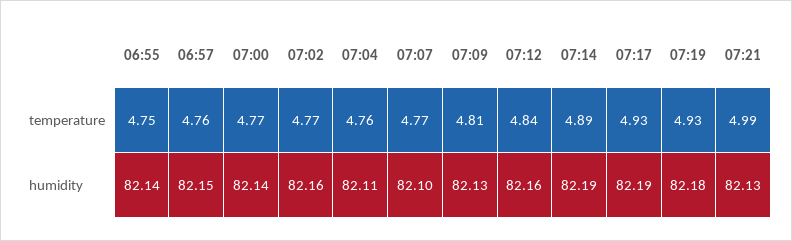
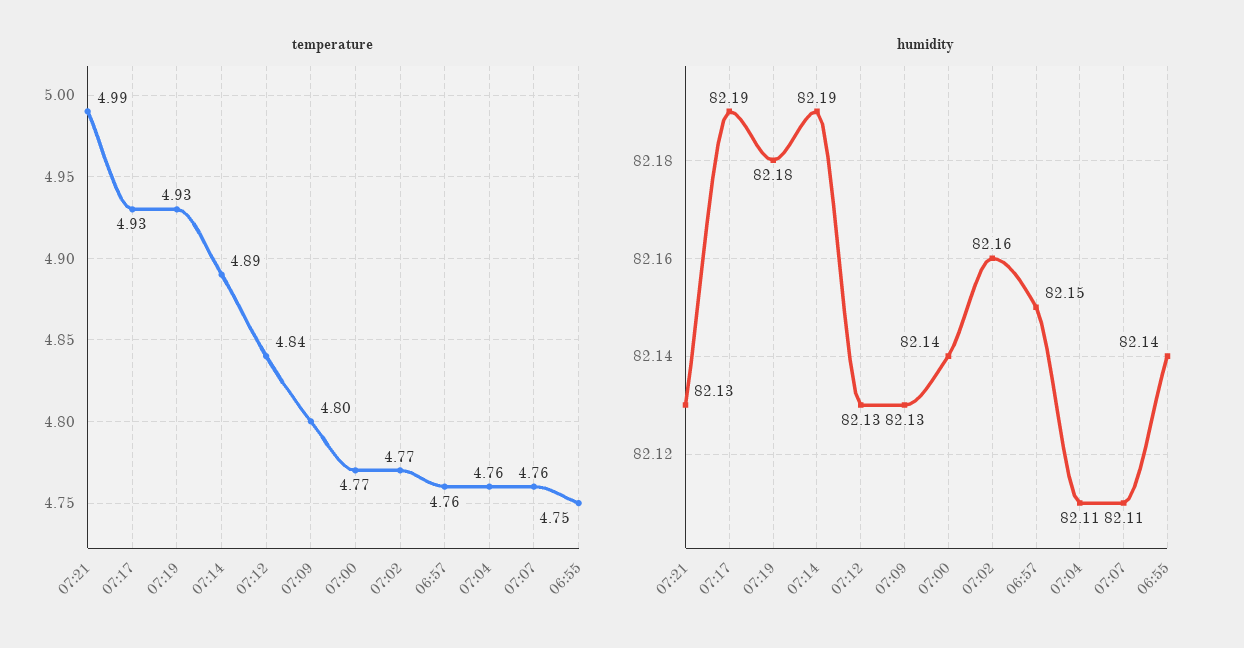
  {
    "temperature": {
      "06:55": 4.75,
      "06:57": 4.76,
      "07:00": 4.77,
      "07:02": 4.77,
      "07:04": 4.76,
-     "07:07": 4.77,
+     "07:07": 4.76,
-     "07:09": 4.81,
+     "07:09": 4.8,
      "07:12": 4.84,
      "07:14": 4.89,
      "07:17": 4.93,
      "07:19": 4.93,
      "07:21": 4.99
    },
    "humidity": {
      "06:55": 82.14,
      "06:57": 82.15,
      "07:00": 82.14,
      "07:02": 82.16,
      "07:04": 82.11,
-     "07:07": 82.1,
+     "07:07": 82.11,
      "07:09": 82.13,
-     "07:12": 82.16,
+     "07:12": 82.13,
      "07:14": 82.19,
      "07:17": 82.19,
      "07:19": 82.18,
      "07:21": 82.13
    }
  }

